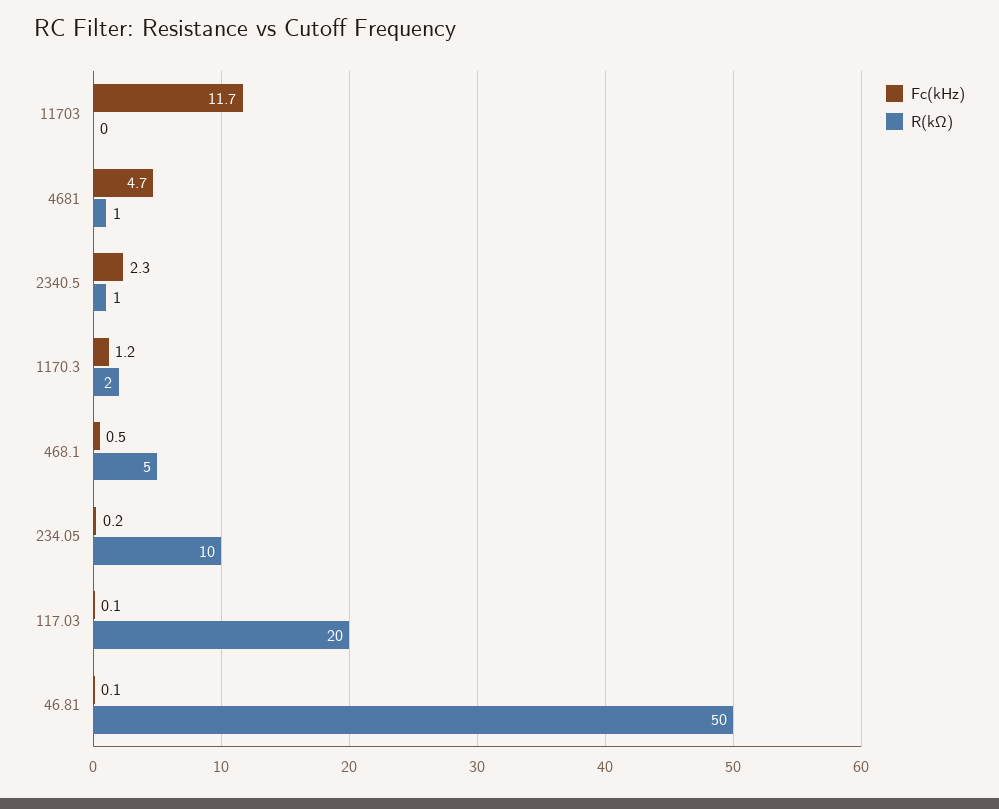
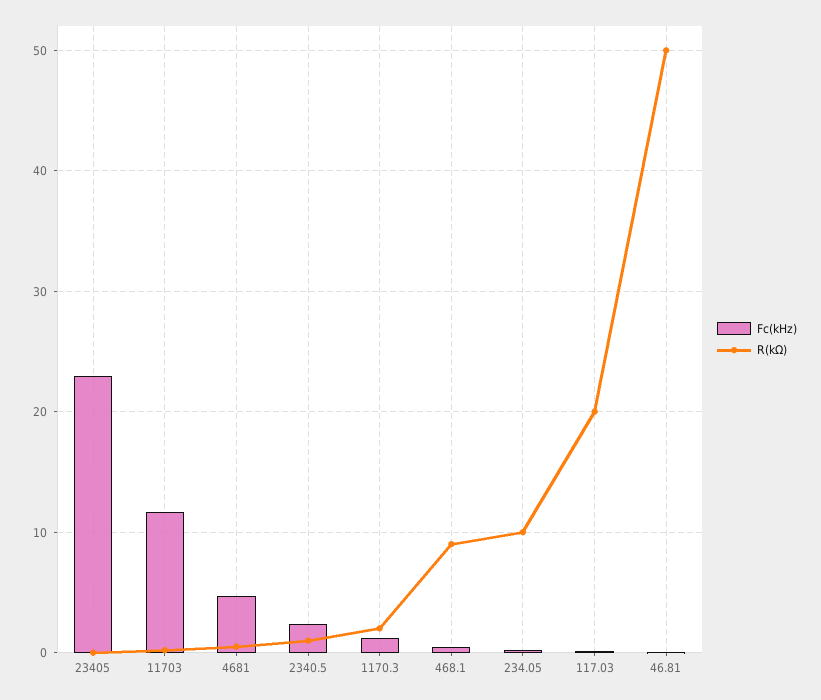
  {
    "Fc(kHz)": {
      "11703": 11.7,
      "4681": 4.7,
      "2340.5": 2.3,
      "1170.3": 1.2,
      "468.1": 0.5,
      "234.05": 0.2,
      "117.03": 0.1,
-     "46.81": 0.1
+     "46.81": 0.1,
+     "23405": 23
    },
    "R(kΩ)": {
      "11703": 0,
      "4681": 1,
      "2340.5": 1,
      "1170.3": 2,
-     "468.1": 5,
+     "468.1": 9,
      "234.05": 10,
      "117.03": 20,
-     "46.81": 50
+     "46.81": 50,
+     "23405": 0
    }
  }

